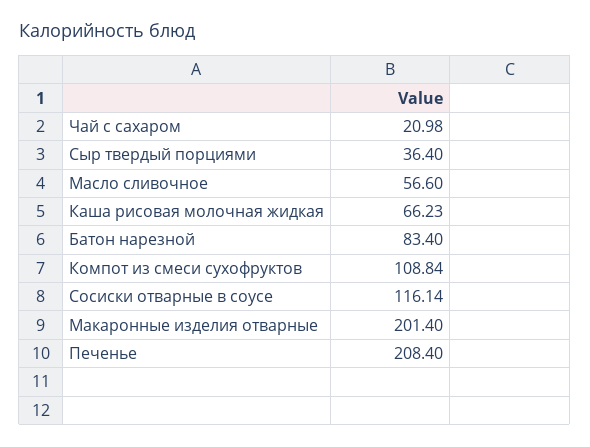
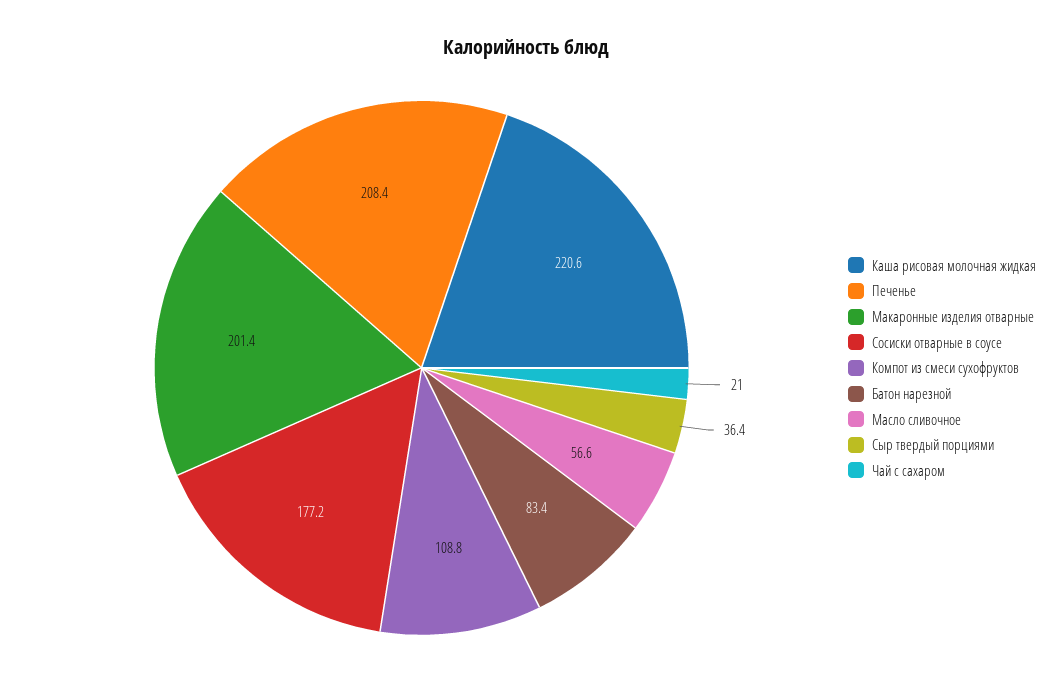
  {
    "Чай с сахаром": 20.98,
    "Сыр твердый порциями": 36.4,
    "Масло сливочное": 56.6,
-   "Каша рисовая молочная жидкая": 66.23,
+   "Каша рисовая молочная жидкая": 220.6,
    "Батон нарезной": 83.4,
    "Компот из смеси сухофруктов": 108.84,
-   "Сосиски отварные в соусе": 116.14,
+   "Сосиски отварные в соусе": 177.2,
    "Макаронные изделия отварные": 201.4,
    "Печенье": 208.4
  }

